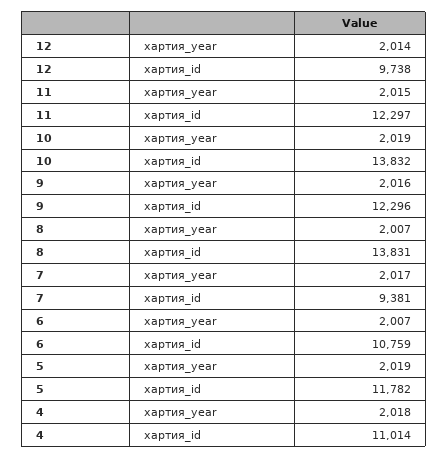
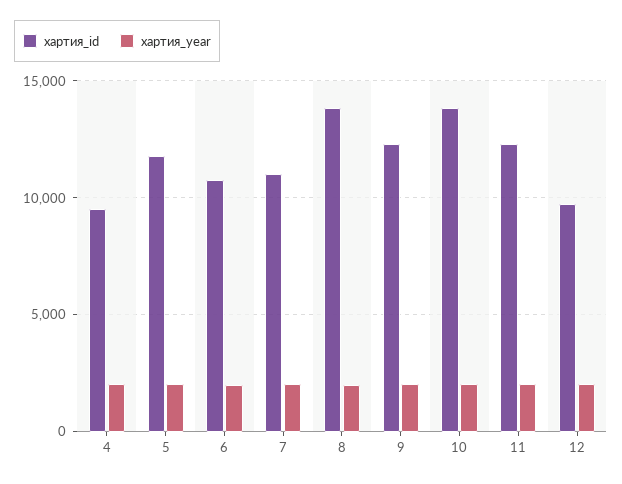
  {
    "хартия_year": {
      "12": 2014,
      "11": 2015,
      "10": 2019,
      "9": 2016,
      "8": 2007,
      "7": 2017,
      "6": 2007,
      "5": 2019,
      "4": 2018
    },
    "хартия_id": {
      "12": 9738,
      "11": 12297,
      "10": 13832,
      "9": 12296,
      "8": 13831,
-     "7": 9381,
+     "7": 11000,
      "6": 10759,
      "5": 11782,
-     "4": 11014
+     "4": 9500
    }
  }

